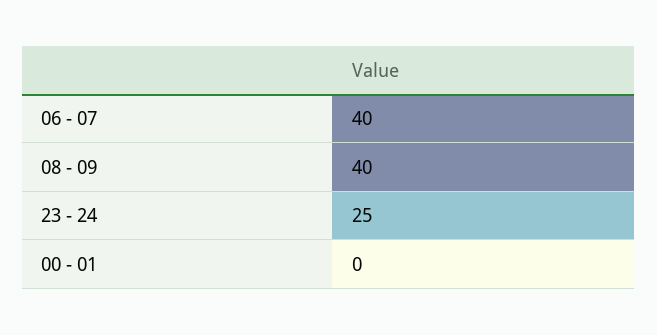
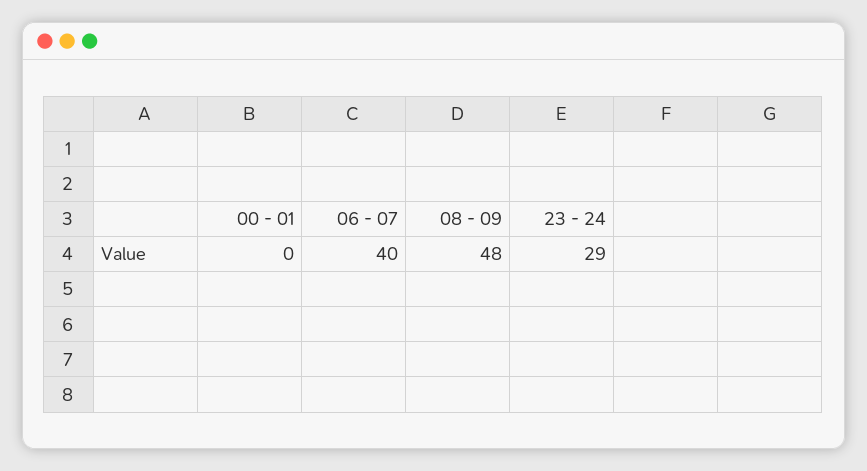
  {
    "06 - 07": 40,
-   "08 - 09": 40,
+   "08 - 09": 48,
-   "23 - 24": 25,
+   "23 - 24": 29,
    "00 - 01": 0
  }

